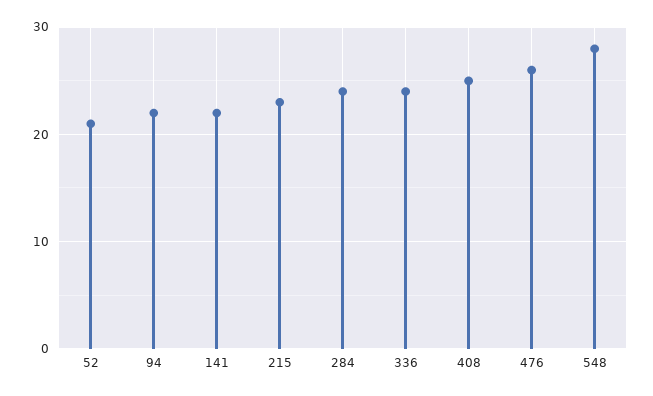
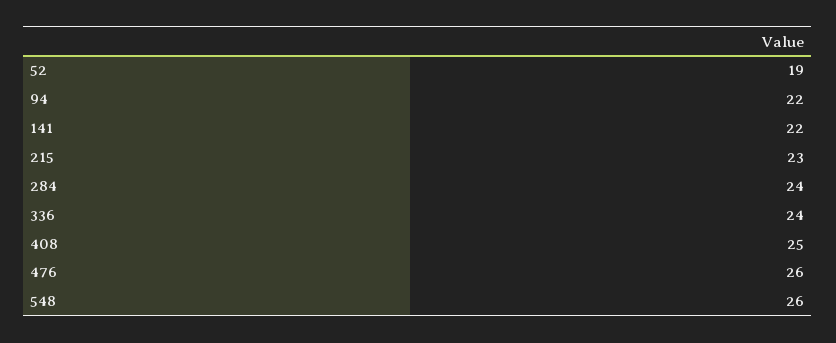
  {
-   "52": 21,
+   "52": 19,
    "94": 22,
    "141": 22,
    "215": 23,
    "284": 24,
    "336": 24,
    "408": 25,
    "476": 26,
-   "548": 28
+   "548": 26
  }

